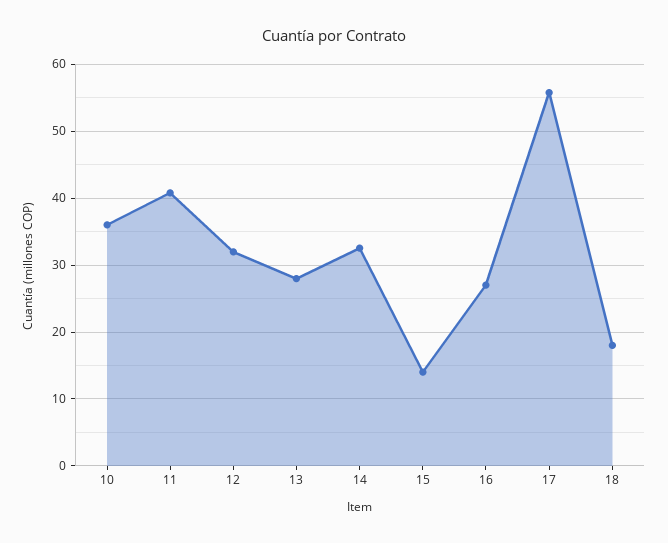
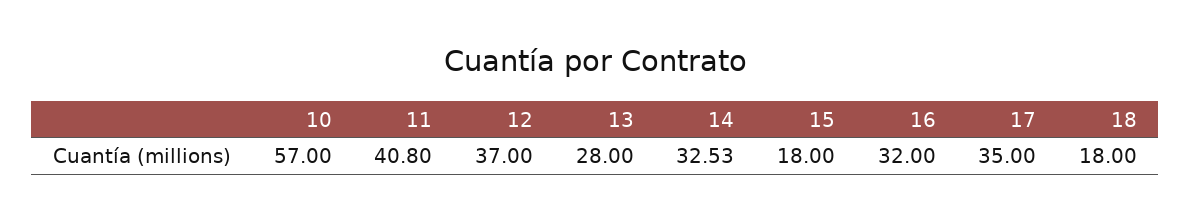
  {
-   "10": 36,
+   "10": 57,
    "11": 40.8,
-   "12": 32,
+   "12": 37,
    "13": 28,
    "14": 32.53,
-   "15": 14,
+   "15": 18,
-   "16": 27,
+   "16": 32,
-   "17": 56,
+   "17": 35,
    "18": 18
  }

